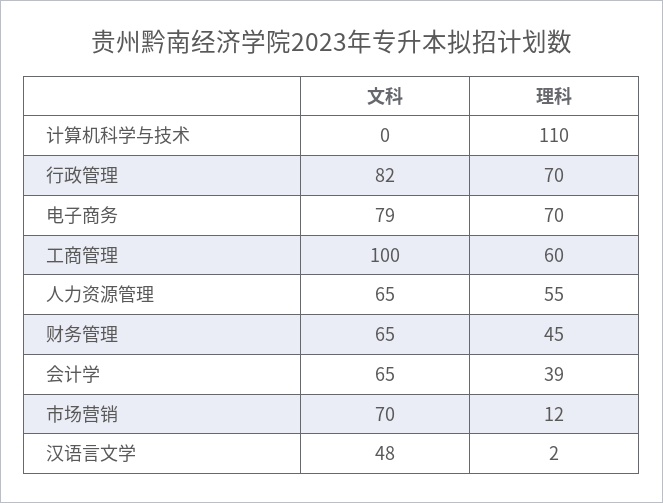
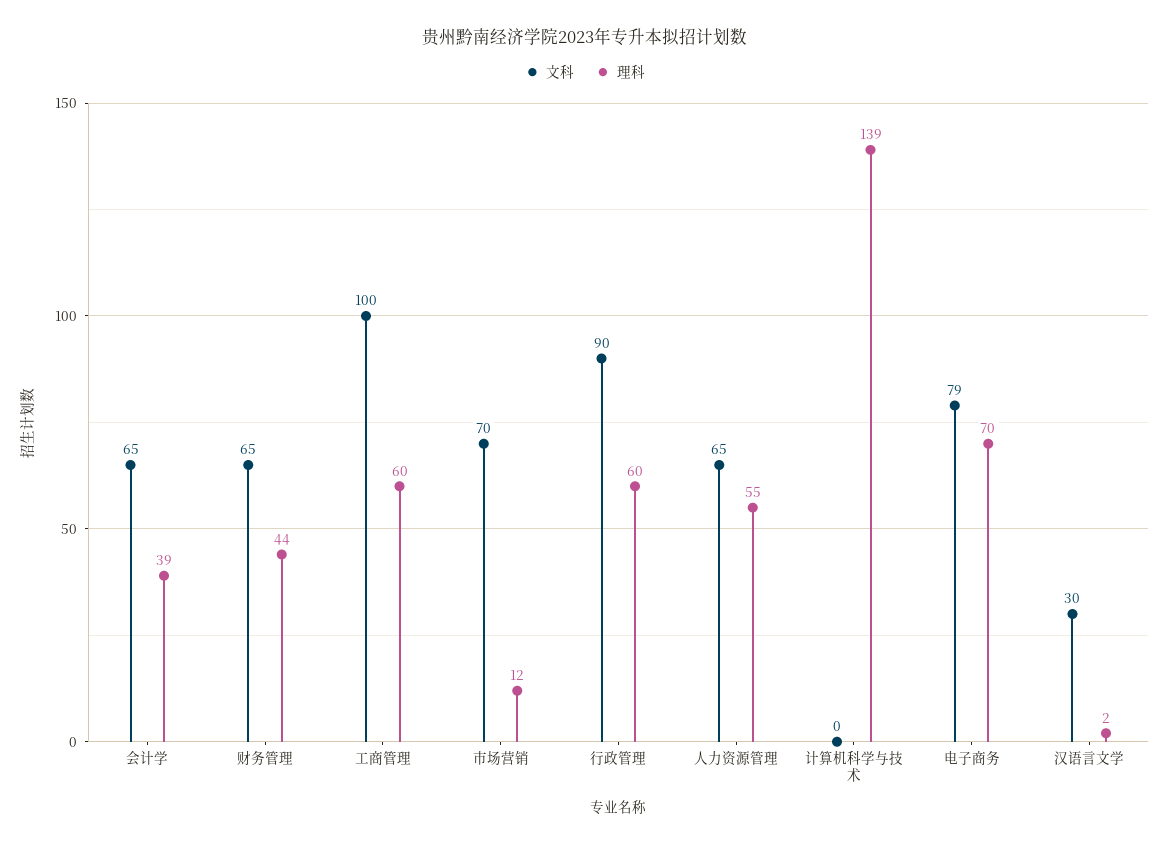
  {
    "文科": {
      "计算机科学与技术": 0,
-     "行政管理": 82,
+     "行政管理": 90,
      "电子商务": 79,
      "工商管理": 100,
      "人力资源管理": 65,
      "财务管理": 65,
      "会计学": 65,
      "市场营销": 70,
-     "汉语言文学": 48
+     "汉语言文学": 30
    },
    "理科": {
-     "计算机科学与技术": 110,
+     "计算机科学与技术": 139,
-     "行政管理": 70,
+     "行政管理": 60,
      "电子商务": 70,
      "工商管理": 60,
      "人力资源管理": 55,
-     "财务管理": 45,
+     "财务管理": 44,
      "会计学": 39,
      "市场营销": 12,
      "汉语言文学": 2
    }
  }

